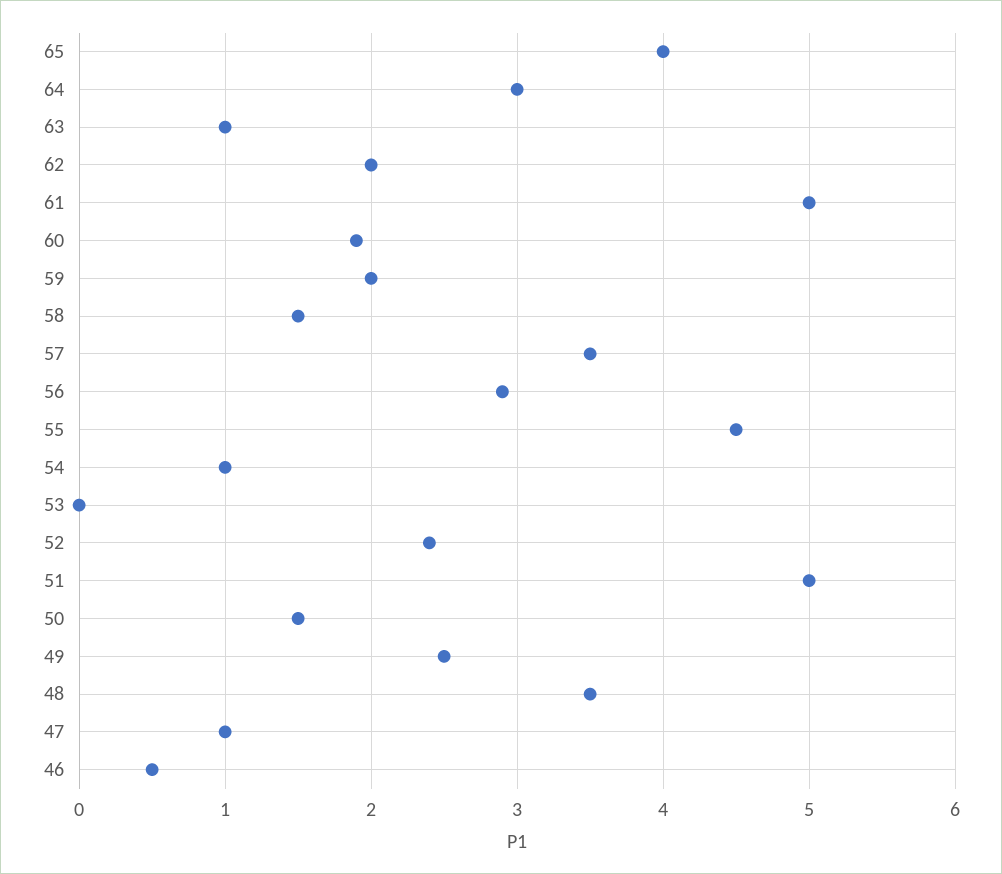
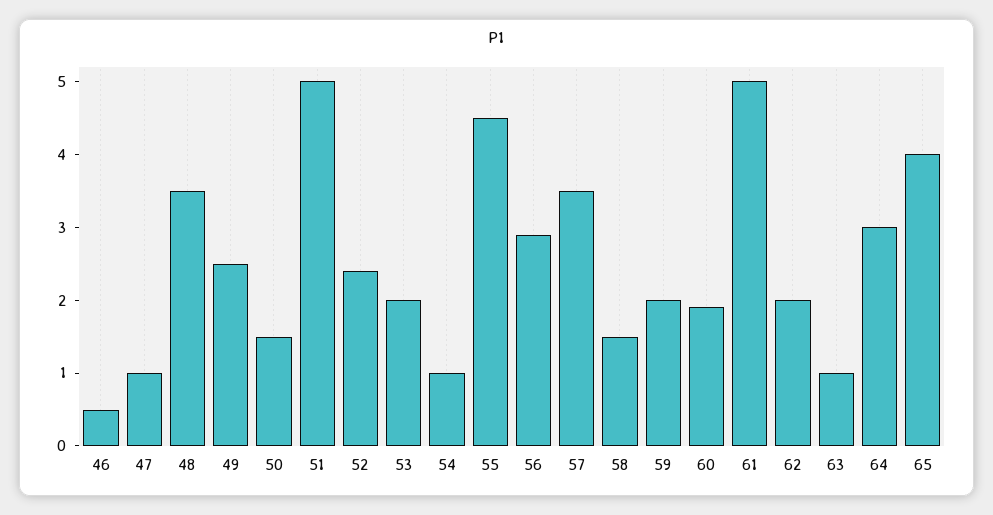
  {
    "65": 4,
    "64": 3,
    "63": 1,
    "62": 2,
    "61": 5,
    "60": 1.9,
    "59": 2,
    "58": 1.5,
    "57": 3.5,
    "56": 2.9,
    "55": 4.5,
    "54": 1,
-   "53": 0,
+   "53": 2,
    "52": 2.4,
    "51": 5,
    "50": 1.5,
    "49": 2.5,
    "48": 3.5,
    "47": 1,
    "46": 0.5
  }

